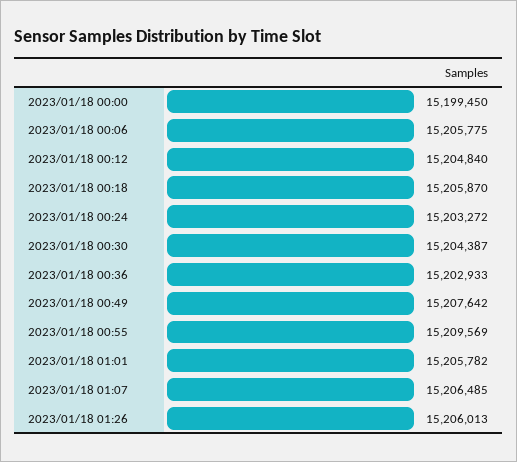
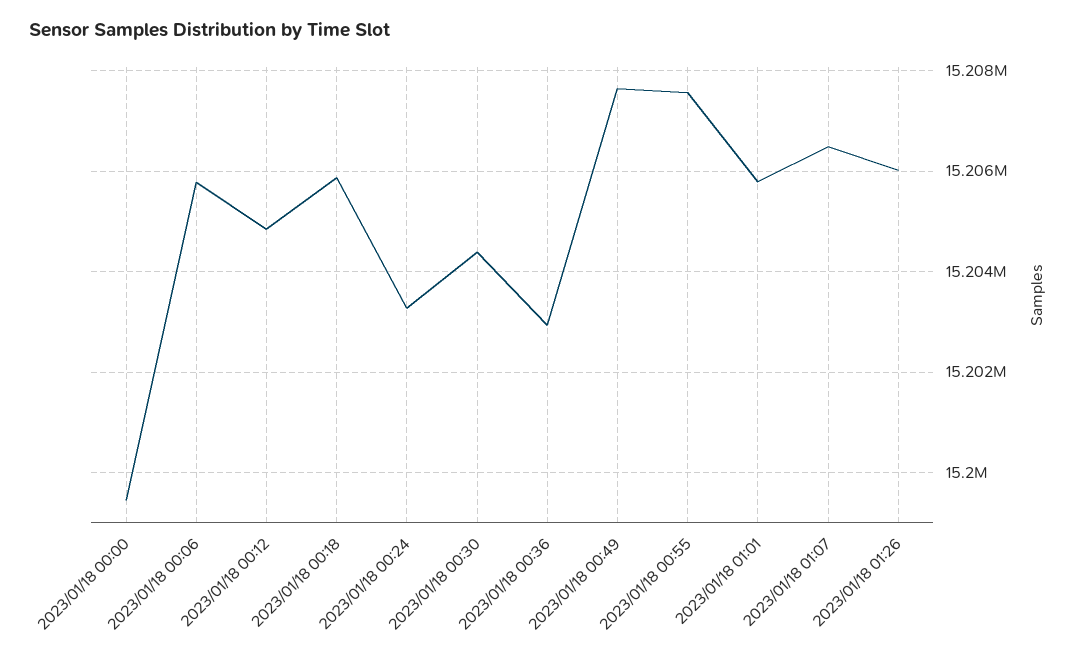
  {
    "2023/01/18 00:00": 15199450,
    "2023/01/18 00:06": 15205775,
    "2023/01/18 00:12": 15204840,
    "2023/01/18 00:18": 15205870,
    "2023/01/18 00:24": 15203272,
    "2023/01/18 00:30": 15204387,
    "2023/01/18 00:36": 15202933,
    "2023/01/18 00:49": 15207642,
-   "2023/01/18 00:55": 15209569,
+   "2023/01/18 00:55": 15207600,
    "2023/01/18 01:01": 15205782,
    "2023/01/18 01:07": 15206485,
    "2023/01/18 01:26": 15206013
  }

